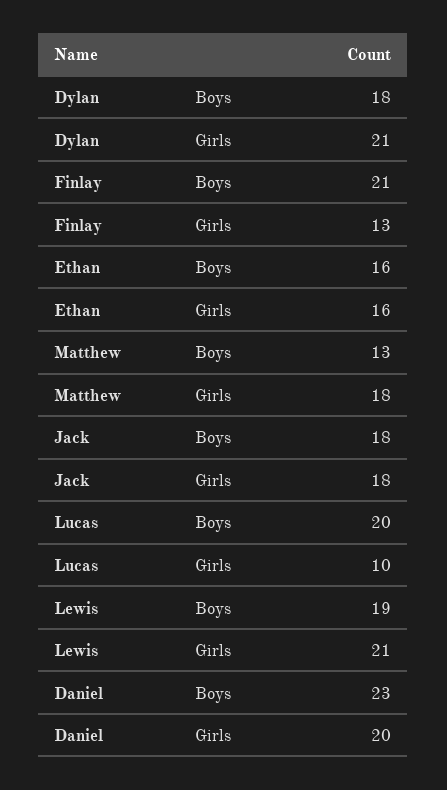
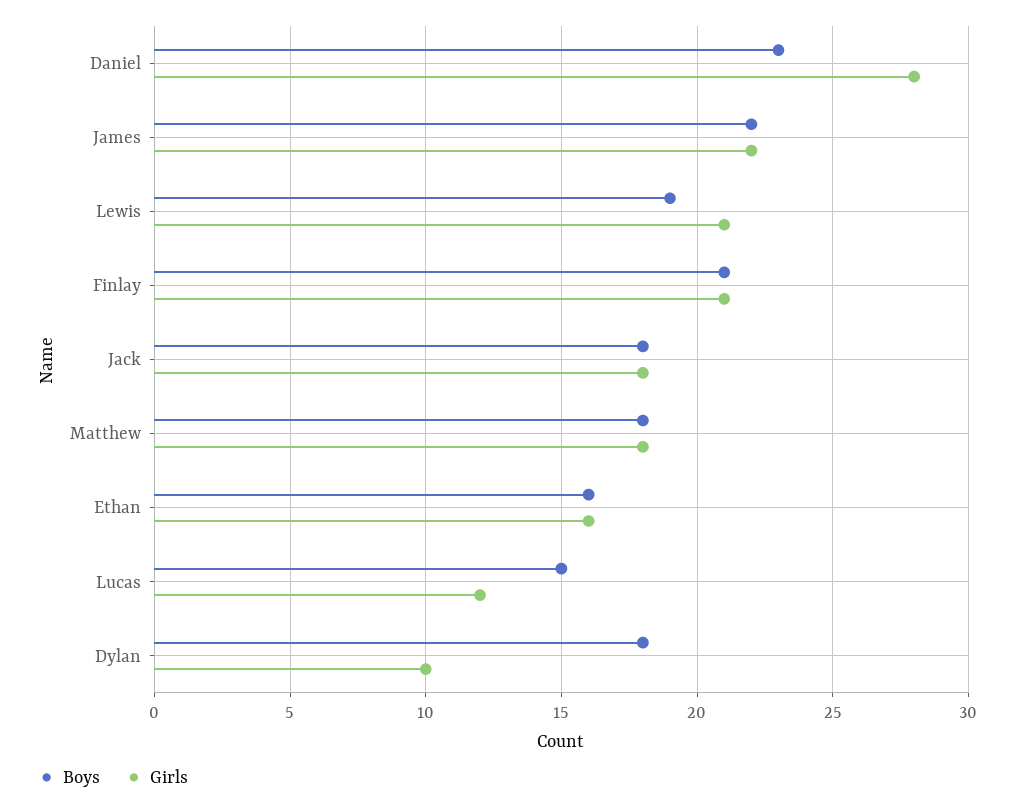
  {
    "Boys": {
      "Dylan": 18,
      "Finlay": 21,
      "Ethan": 16,
-     "Matthew": 13,
+     "Matthew": 18,
      "Jack": 18,
-     "Lucas": 20,
+     "Lucas": 15,
      "Lewis": 19,
-     "Daniel": 23
+     "Daniel": 23,
+     "James": 22
    },
    "Girls": {
-     "Dylan": 21,
+     "Dylan": 10,
-     "Finlay": 13,
+     "Finlay": 21,
      "Ethan": 16,
      "Matthew": 18,
      "Jack": 18,
-     "Lucas": 10,
+     "Lucas": 12,
      "Lewis": 21,
-     "Daniel": 20
+     "Daniel": 28,
+     "James": 22
    }
  }

